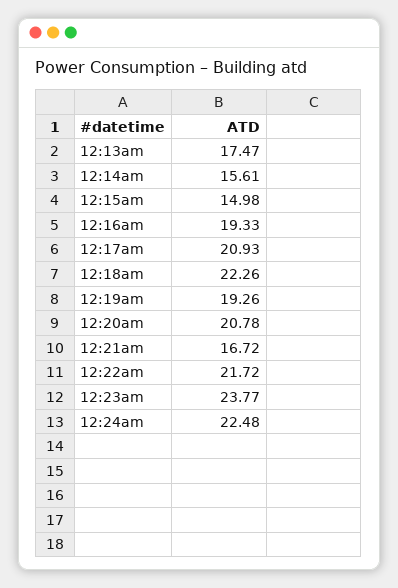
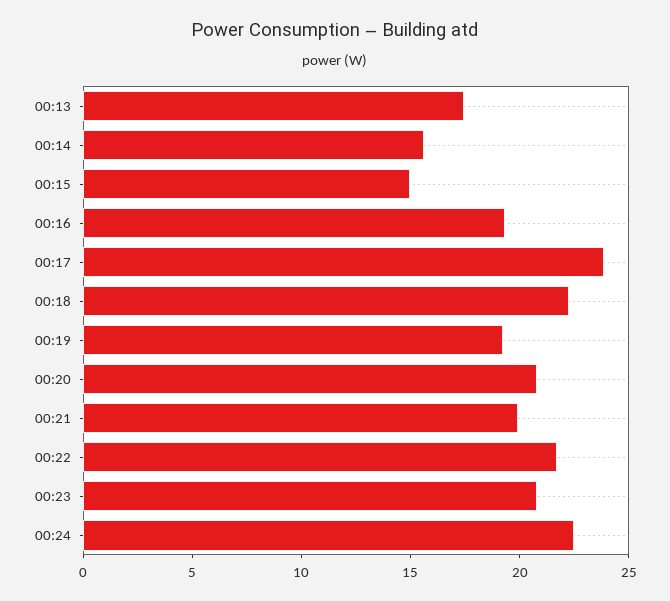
  {
    "12:13am": 17.47,
    "12:14am": 15.61,
    "12:15am": 14.98,
    "12:16am": 19.33,
-   "12:17am": 20.93,
+   "12:17am": 24,
    "12:18am": 22.26,
    "12:19am": 19.26,
    "12:20am": 20.78,
-   "12:21am": 16.72,
+   "12:21am": 20,
    "12:22am": 21.72,
-   "12:23am": 23.77,
+   "12:23am": 21,
    "12:24am": 22.48
  }

